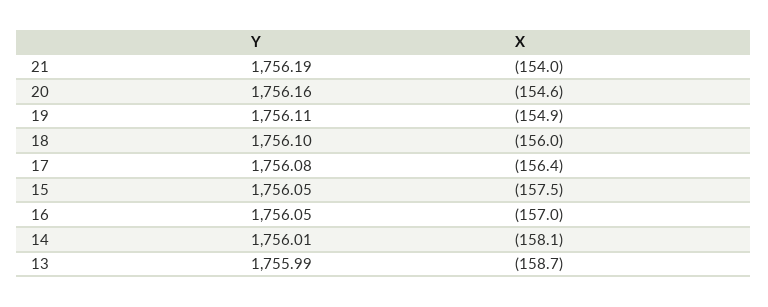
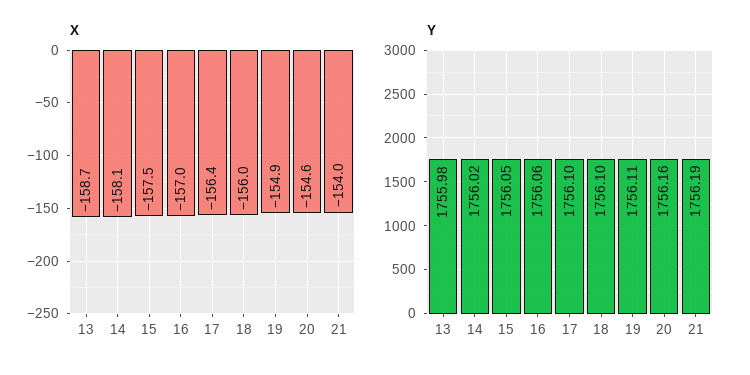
  {
    "Y": {
      "21": 1756.19,
      "20": 1756.16,
      "19": 1756.11,
      "18": 1756.1,
-     "17": 1756.08,
+     "17": 1756.1,
      "15": 1756.05,
-     "16": 1756.05,
+     "16": 1756.06,
-     "14": 1756.01,
+     "14": 1756.02,
-     "13": 1755.99
+     "13": 1755.98
    },
    "X": {
      "21": -154,
      "20": -154.6,
      "19": -154.9,
      "18": -156,
      "17": -156.4,
      "15": -157.5,
      "16": -157,
      "14": -158.1,
      "13": -158.7
    }
  }

